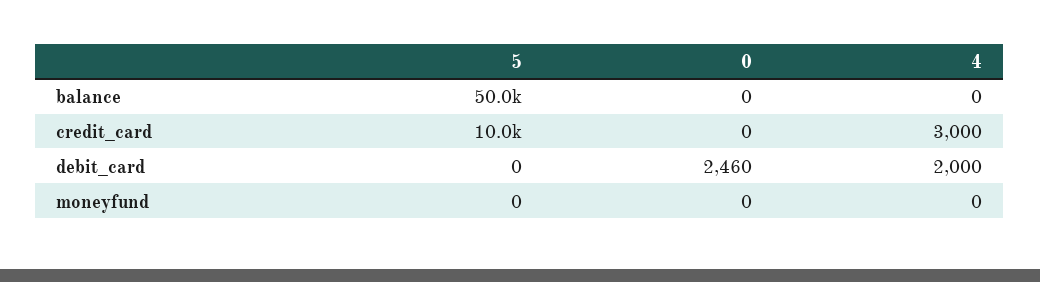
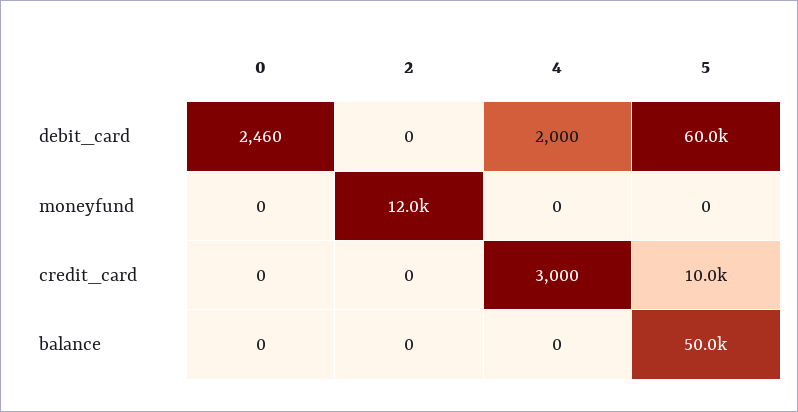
  {
    "5": {
      "balance": 50000,
      "credit_card": 10000,
-     "debit_card": 0,
+     "debit_card": 60000,
      "moneyfund": 0
    },
    "0": {
      "balance": 0,
      "credit_card": 0,
      "debit_card": 2460,
      "moneyfund": 0
    },
    "4": {
      "balance": 0,
      "credit_card": 3000,
      "debit_card": 2000,
      "moneyfund": 0
-   }
+   },
+   "2": {
+     "debit_card": 0,
+     "moneyfund": 12000,
+     "credit_card": 0,
+     "balance": 0
+   }
  }

